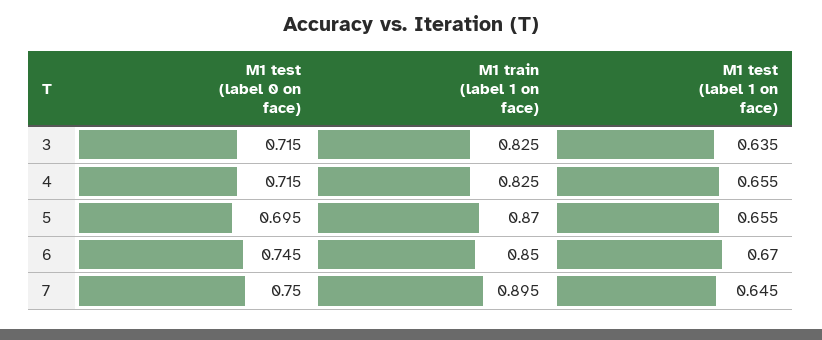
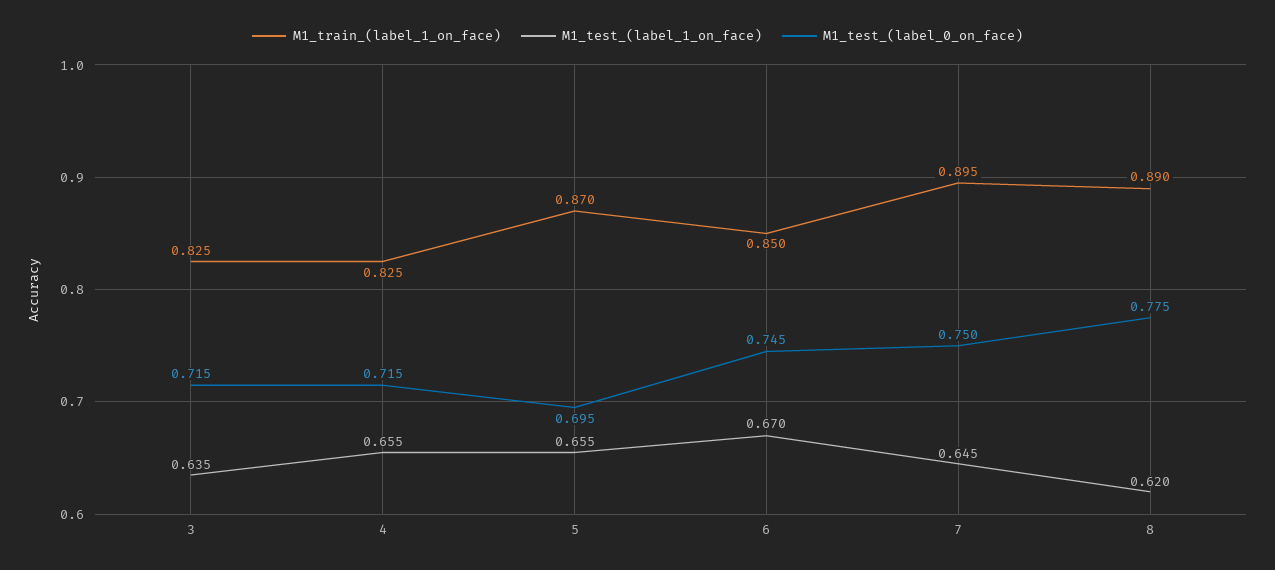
  {
    "M1 test (label 0 on face)": {
      "3": 0.715,
      "4": 0.715,
      "5": 0.695,
      "6": 0.745,
-     "7": 0.75
+     "7": 0.75,
+     "8": 0.775
    },
    "M1 train (label 1 on face)": {
      "3": 0.825,
      "4": 0.825,
      "5": 0.87,
      "6": 0.85,
-     "7": 0.895
+     "7": 0.895,
+     "8": 0.89
    },
    "M1 test (label 1 on face)": {
      "3": 0.635,
      "4": 0.655,
      "5": 0.655,
      "6": 0.67,
-     "7": 0.645
+     "7": 0.645,
+     "8": 0.62
    }
  }

